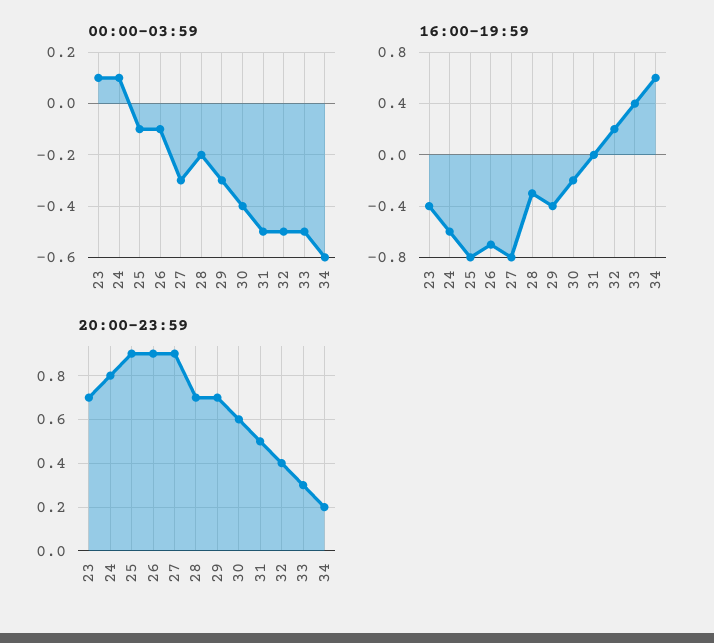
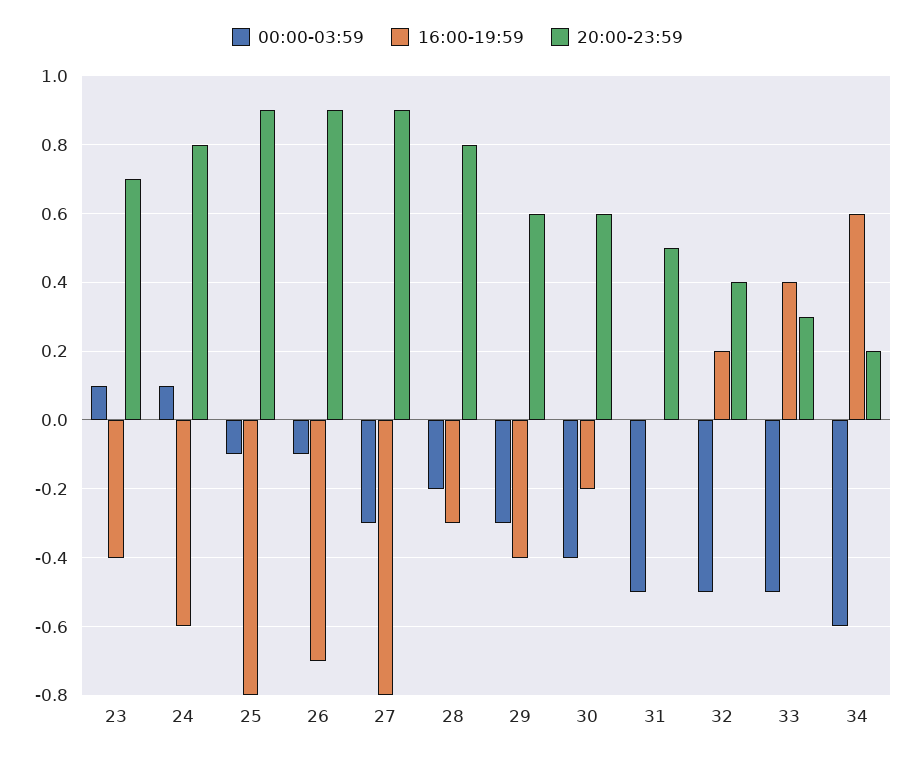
  {
    "00:00-03:59": {
      "23": 0.1,
      "24": 0.1,
      "25": -0.1,
      "26": -0.1,
      "27": -0.3,
      "28": -0.2,
      "29": -0.3,
      "30": -0.4,
      "31": -0.5,
      "32": -0.5,
      "33": -0.5,
      "34": -0.6
    },
    "16:00-19:59": {
      "23": -0.4,
      "24": -0.6,
      "25": -0.8,
      "26": -0.7,
      "27": -0.8,
      "28": -0.3,
      "29": -0.4,
      "30": -0.2,
      "31": 0,
      "32": 0.2,
      "33": 0.4,
      "34": 0.6
    },
    "20:00-23:59": {
      "23": 0.7,
      "24": 0.8,
      "25": 0.9,
      "26": 0.9,
      "27": 0.9,
-     "28": 0.7,
+     "28": 0.8,
-     "29": 0.7,
+     "29": 0.6,
      "30": 0.6,
      "31": 0.5,
      "32": 0.4,
      "33": 0.3,
      "34": 0.2
    }
  }

